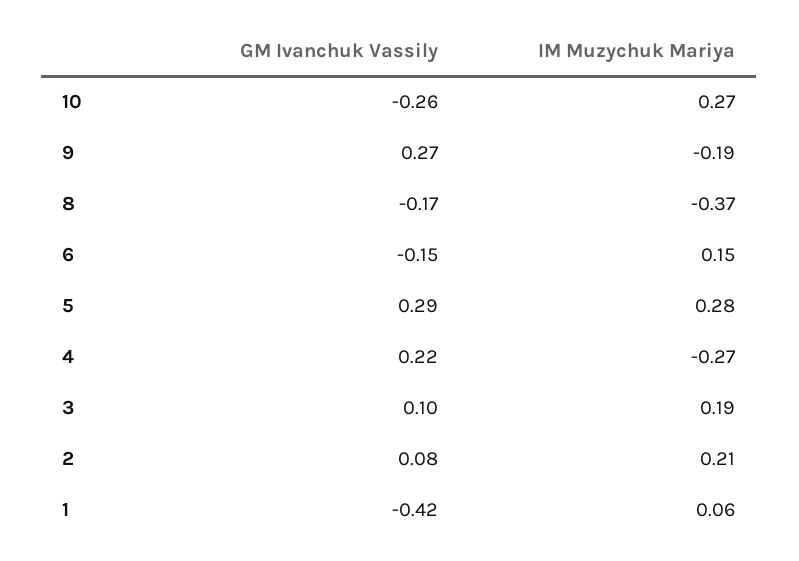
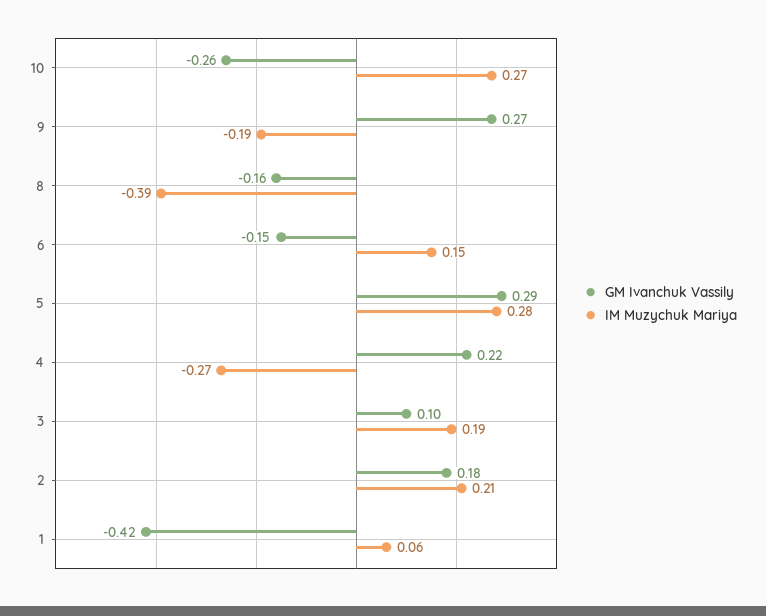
  {
    "GM Ivanchuk Vassily": {
      "10": -0.26,
      "9": 0.27,
-     "8": -0.17,
+     "8": -0.16,
      "6": -0.15,
      "5": 0.29,
      "4": 0.22,
      "3": 0.1,
-     "2": 0.08,
+     "2": 0.18,
      "1": -0.42
    },
    "IM Muzychuk Mariya": {
      "10": 0.27,
      "9": -0.19,
-     "8": -0.37,
+     "8": -0.39,
      "6": 0.15,
      "5": 0.28,
      "4": -0.27,
      "3": 0.19,
      "2": 0.21,
      "1": 0.06
    }
  }

